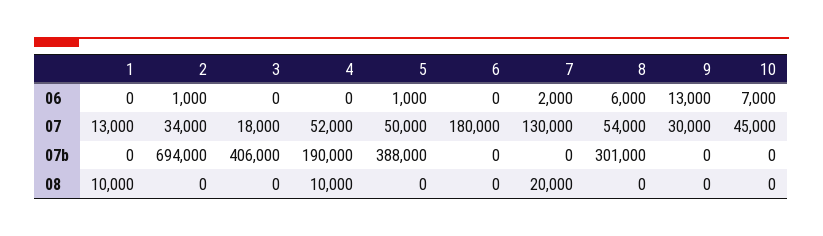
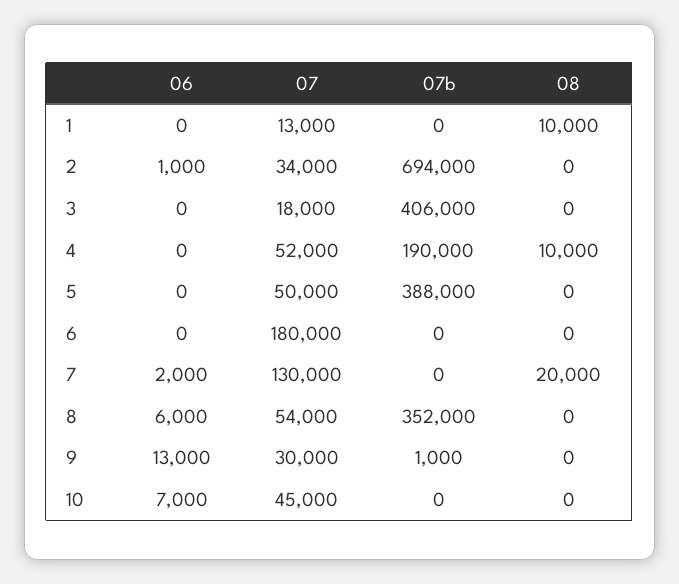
  {
    "1": {
      "06": 0,
      "07": 13000,
      "07b": 0,
      "08": 10000
    },
    "2": {
      "06": 1000,
      "07": 34000,
      "07b": 694000,
      "08": 0
    },
    "3": {
      "06": 0,
      "07": 18000,
      "07b": 406000,
      "08": 0
    },
    "4": {
      "06": 0,
      "07": 52000,
      "07b": 190000,
      "08": 10000
    },
    "5": {
-     "06": 1000,
+     "06": 0,
      "07": 50000,
      "07b": 388000,
      "08": 0
    },
    "6": {
      "06": 0,
      "07": 180000,
      "07b": 0,
      "08": 0
    },
    "7": {
      "06": 2000,
      "07": 130000,
      "07b": 0,
      "08": 20000
    },
    "8": {
      "06": 6000,
      "07": 54000,
-     "07b": 301000,
+     "07b": 352000,
      "08": 0
    },
    "9": {
      "06": 13000,
      "07": 30000,
-     "07b": 0,
+     "07b": 1000,
      "08": 0
    },
    "10": {
      "06": 7000,
      "07": 45000,
      "07b": 0,
      "08": 0
    }
  }

